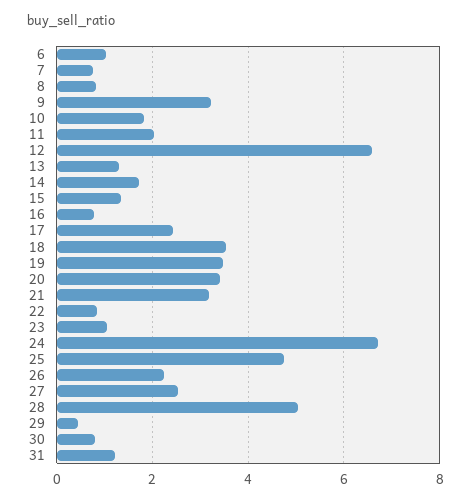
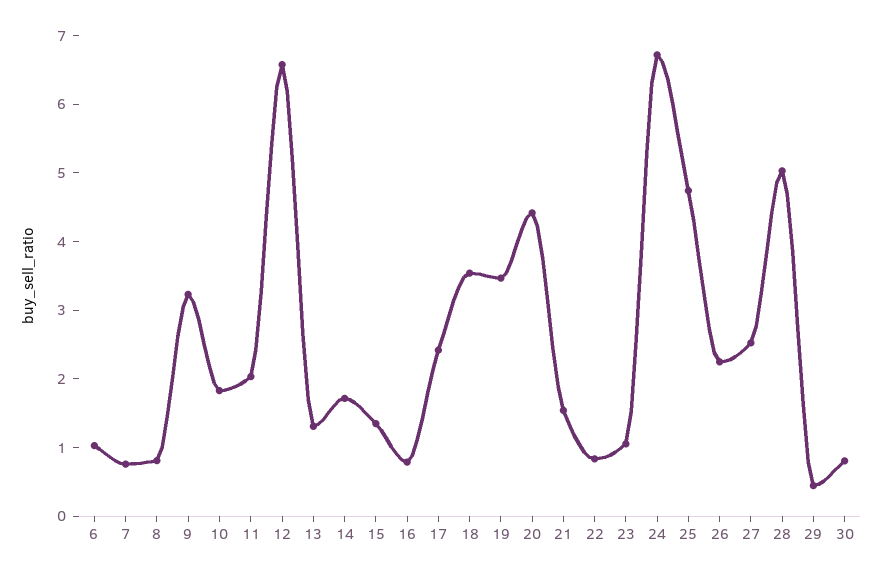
  {
    "6": 1,
    "7": 0.8,
    "8": 0.8,
    "9": 3.2,
    "10": 1.8,
    "11": 2,
    "12": 6.6,
    "13": 1.4,
    "14": 1.8,
    "15": 1.4,
    "16": 0.8,
    "17": 2.4,
    "18": 3.6,
    "19": 3.4,
-   "20": 3.4,
+   "20": 4.4,
-   "21": 3.2,
+   "21": 1.6,
    "22": 0.8,
    "23": 1,
    "24": 6.8,
    "25": 4.8,
    "26": 2.2,
    "27": 2.6,
    "28": 5,
    "29": 0.4,
-   "30": 0.8,
+   "30": 0.8
-   "31": 1.2
  }

